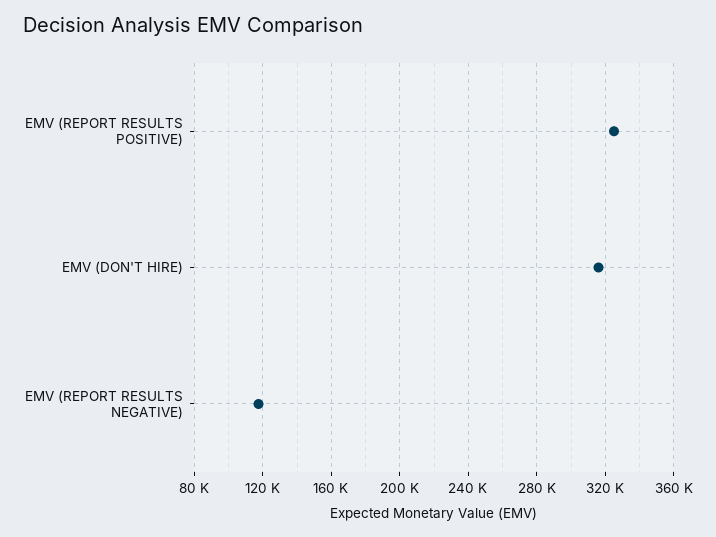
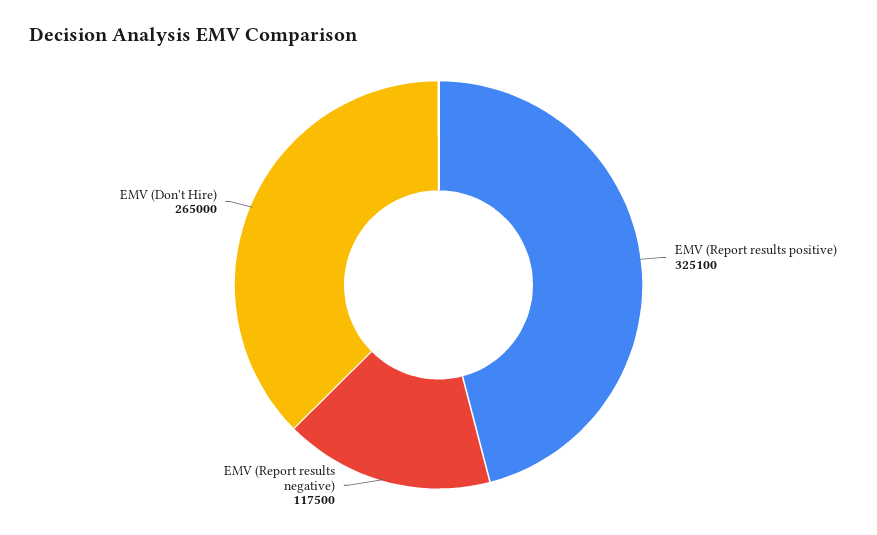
  {
    "EMV (REPORT RESULTS POSITIVE)": 325100,
-   "EMV (DON'T HIRE)": 315000,
+   "EMV (DON'T HIRE)": 265000,
    "EMV (REPORT RESULTS NEGATIVE)": 117500
  }

